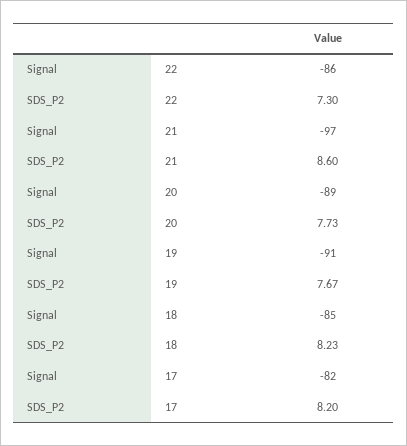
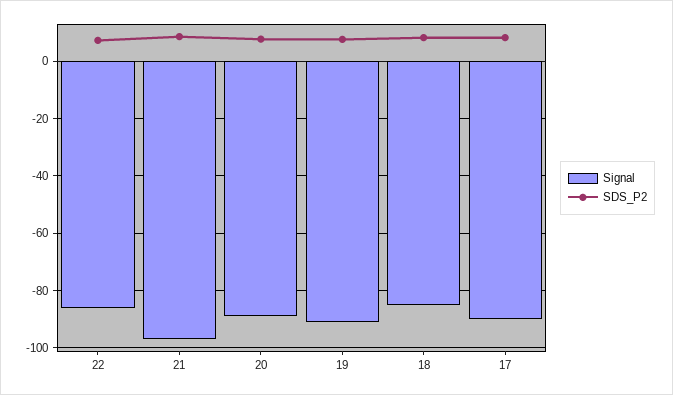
  {
    "Signal": {
      "22": -86,
      "21": -97,
      "20": -89,
      "19": -91,
      "18": -85,
-     "17": -82
+     "17": -90
    },
    "SDS_P2": {
      "22": 7.3,
      "21": 8.6,
      "20": 7.73,
      "19": 7.67,
      "18": 8.23,
      "17": 8.2
    }
  }

